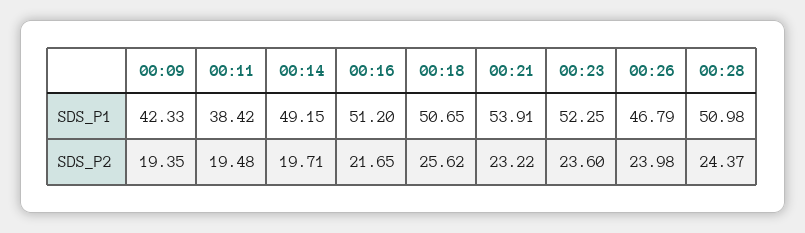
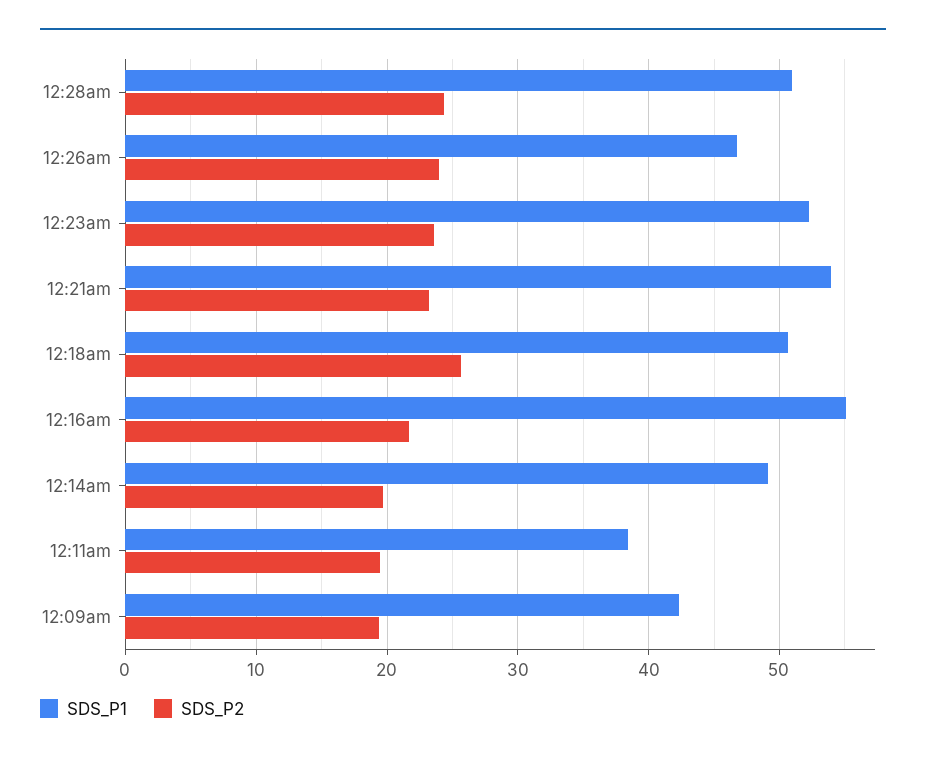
  {
    "SDS_P1": {
      "00:09": 42.33,
      "00:11": 38.42,
      "00:14": 49.15,
-     "00:16": 51.2,
+     "00:16": 55,
      "00:18": 50.65,
      "00:21": 53.91,
      "00:23": 52.25,
      "00:26": 46.79,
      "00:28": 50.98
    },
    "SDS_P2": {
      "00:09": 19.35,
      "00:11": 19.48,
      "00:14": 19.71,
      "00:16": 21.65,
      "00:18": 25.62,
      "00:21": 23.22,
      "00:23": 23.6,
      "00:26": 23.98,
      "00:28": 24.37
    }
  }

